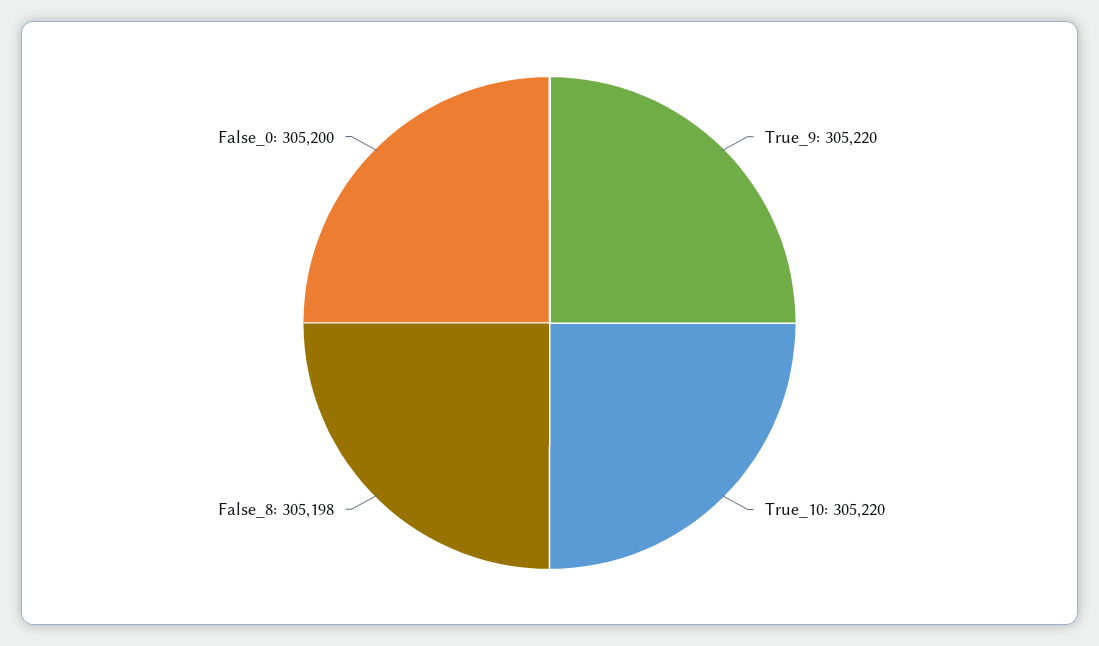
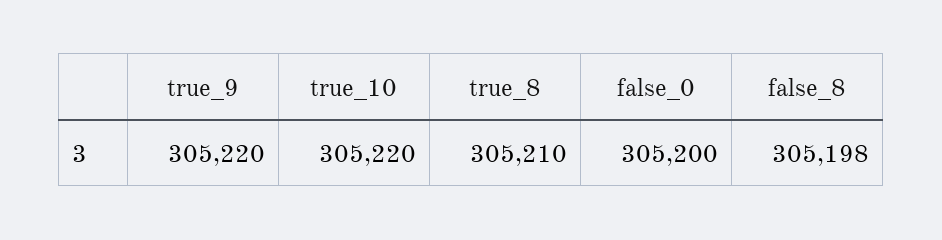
  {
    "True_9": 305220,
    "True_10": 305220,
    "False_8": 305198,
-   "False_0": 305200
+   "False_0": 305200,
+   "true_8": 305210
  }

